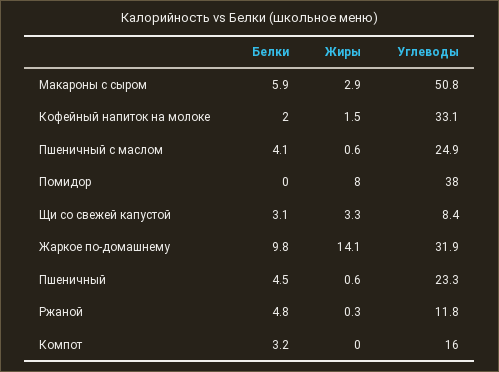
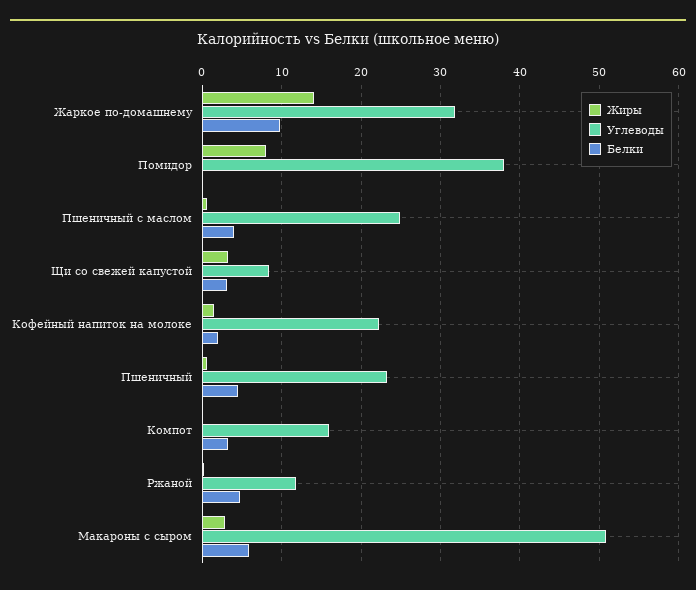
  {
    "Белки": {
      "Макароны с сыром": 5.9,
      "Кофейный напиток на молоке": 2,
      "Пшеничный с маслом": 4.1,
      "Помидор": 0,
      "Щи со свежей капустой": 3.1,
      "Жаркое по-домашнему": 9.8,
      "Пшеничный": 4.5,
      "Ржаной": 4.8,
      "Компот": 3.2
    },
    "Жиры": {
      "Макароны с сыром": 2.9,
      "Кофейный напиток на молоке": 1.5,
      "Пшеничный с маслом": 0.6,
      "Помидор": 8,
      "Щи со свежей капустой": 3.3,
      "Жаркое по-домашнему": 14.1,
      "Пшеничный": 0.6,
      "Ржаной": 0.3,
      "Компот": 0
    },
    "Углеводы": {
      "Макароны с сыром": 50.8,
-     "Кофейный напиток на молоке": 33.1,
+     "Кофейный напиток на молоке": 22,
      "Пшеничный с маслом": 24.9,
      "Помидор": 38,
      "Щи со свежей капустой": 8.4,
      "Жаркое по-домашнему": 31.9,
      "Пшеничный": 23.3,
      "Ржаной": 11.8,
      "Компот": 16
    }
  }

